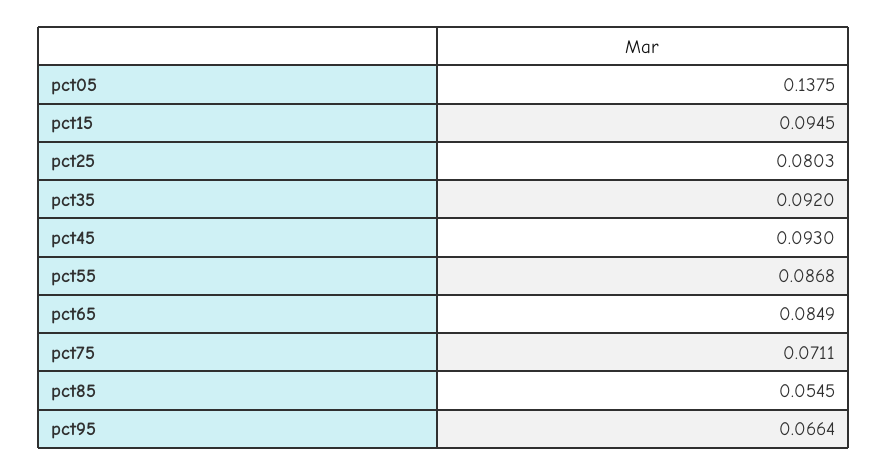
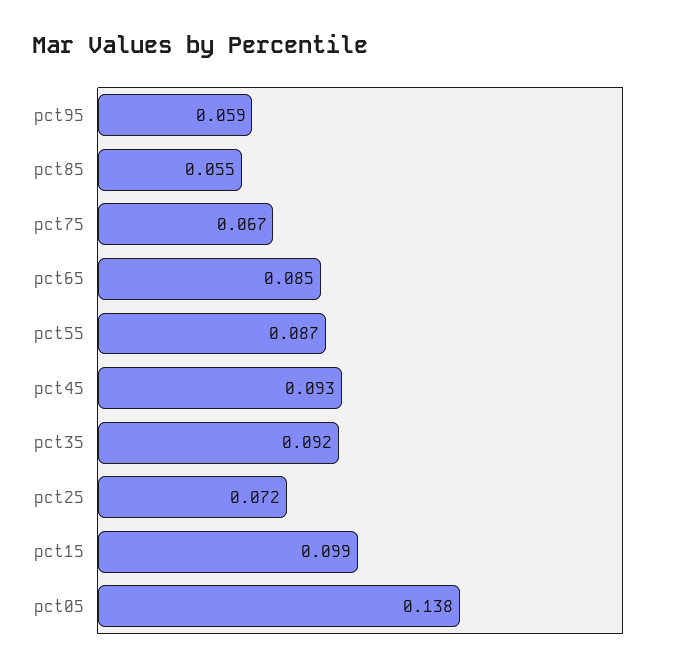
  {
    "pct05": 0.1375,
-   "pct15": 0.0945,
+   "pct15": 0.099,
-   "pct25": 0.0803,
+   "pct25": 0.072,
    "pct35": 0.092,
    "pct45": 0.093,
    "pct55": 0.0868,
    "pct65": 0.0849,
-   "pct75": 0.0711,
+   "pct75": 0.067,
    "pct85": 0.0545,
-   "pct95": 0.0664
+   "pct95": 0.059
  }

